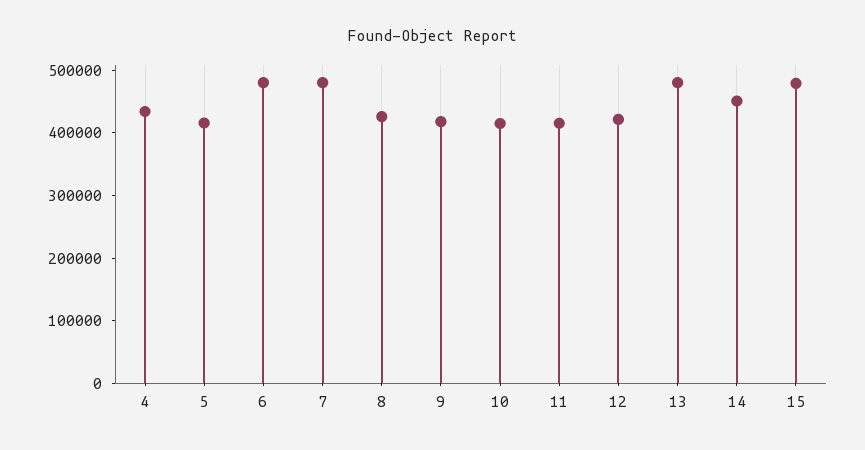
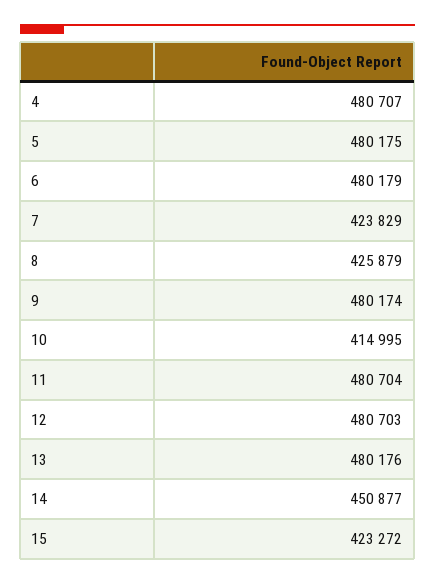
  {
-   "4": 440000,
+   "4": 480707,
-   "5": 420000,
+   "5": 480175,
    "6": 480179,
-   "7": 480000,
+   "7": 423829,
    "8": 425879,
-   "9": 420000,
+   "9": 480174,
    "10": 414995,
-   "11": 420000,
+   "11": 480704,
-   "12": 420000,
+   "12": 480703,
    "13": 480176,
    "14": 450877,
-   "15": 480000
+   "15": 423272
  }

